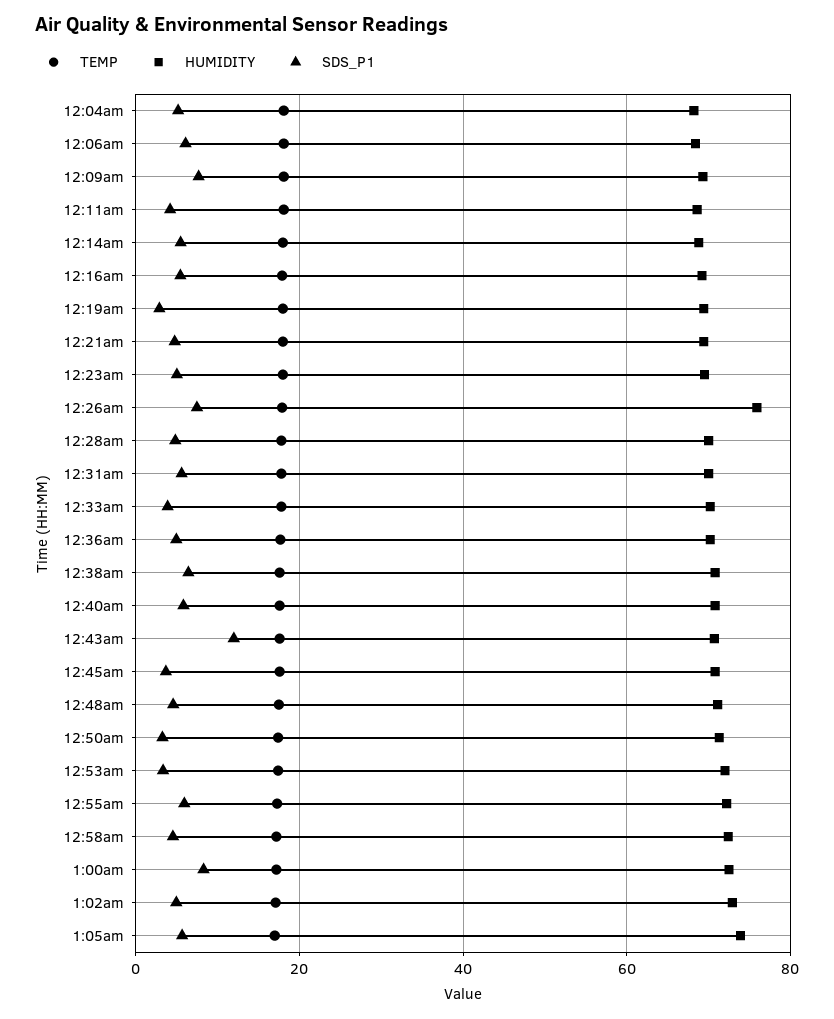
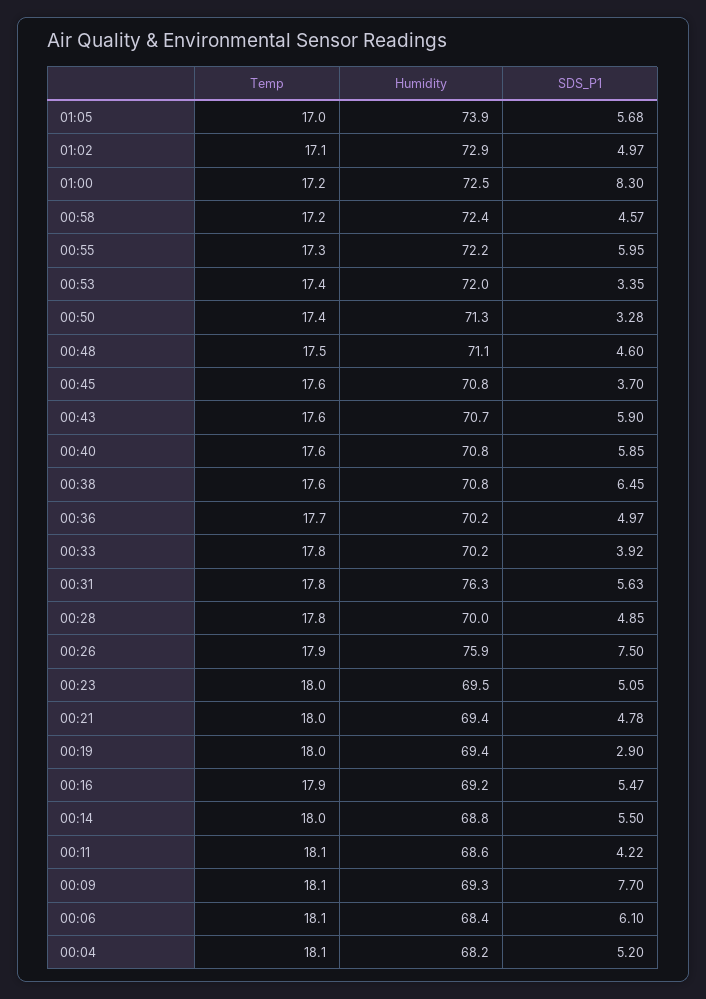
  {
    "TEMP": {
      "12:04am": 18.1,
      "12:06am": 18.1,
      "12:09am": 18.1,
      "12:11am": 18.1,
      "12:14am": 18,
      "12:16am": 17.9,
      "12:19am": 18,
      "12:21am": 18,
      "12:23am": 18,
      "12:26am": 17.9,
      "12:28am": 17.8,
      "12:31am": 17.8,
      "12:33am": 17.8,
      "12:36am": 17.7,
      "12:38am": 17.6,
      "12:40am": 17.6,
      "12:43am": 17.6,
      "12:45am": 17.6,
      "12:48am": 17.5,
      "12:50am": 17.4,
      "12:53am": 17.4,
      "12:55am": 17.3,
      "12:58am": 17.2,
      "1:00am": 17.2,
      "1:02am": 17.1,
      "1:05am": 17
    },
    "HUMIDITY": {
      "12:04am": 68.2,
      "12:06am": 68.4,
      "12:09am": 69.3,
      "12:11am": 68.6,
      "12:14am": 68.8,
      "12:16am": 69.2,
      "12:19am": 69.4,
      "12:21am": 69.4,
      "12:23am": 69.5,
      "12:26am": 75.9,
      "12:28am": 70,
-     "12:31am": 70,
+     "12:31am": 76.3,
      "12:33am": 70.2,
      "12:36am": 70.2,
      "12:38am": 70.8,
      "12:40am": 70.8,
      "12:43am": 70.7,
      "12:45am": 70.8,
      "12:48am": 71.1,
      "12:50am": 71.3,
      "12:53am": 72,
      "12:55am": 72.2,
      "12:58am": 72.4,
      "1:00am": 72.5,
      "1:02am": 72.9,
      "1:05am": 73.9
    },
    "SDS_P1": {
      "12:04am": 5.2,
      "12:06am": 6.1,
      "12:09am": 7.7,
      "12:11am": 4.22,
      "12:14am": 5.5,
      "12:16am": 5.47,
      "12:19am": 2.9,
      "12:21am": 4.78,
      "12:23am": 5.05,
      "12:26am": 7.5,
      "12:28am": 4.85,
      "12:31am": 5.63,
      "12:33am": 3.92,
      "12:36am": 4.97,
      "12:38am": 6.45,
      "12:40am": 5.85,
-     "12:43am": 12,
+     "12:43am": 5.9,
      "12:45am": 3.7,
      "12:48am": 4.6,
      "12:50am": 3.28,
      "12:53am": 3.35,
      "12:55am": 5.95,
      "12:58am": 4.57,
      "1:00am": 8.3,
      "1:02am": 4.97,
      "1:05am": 5.68
    }
  }

